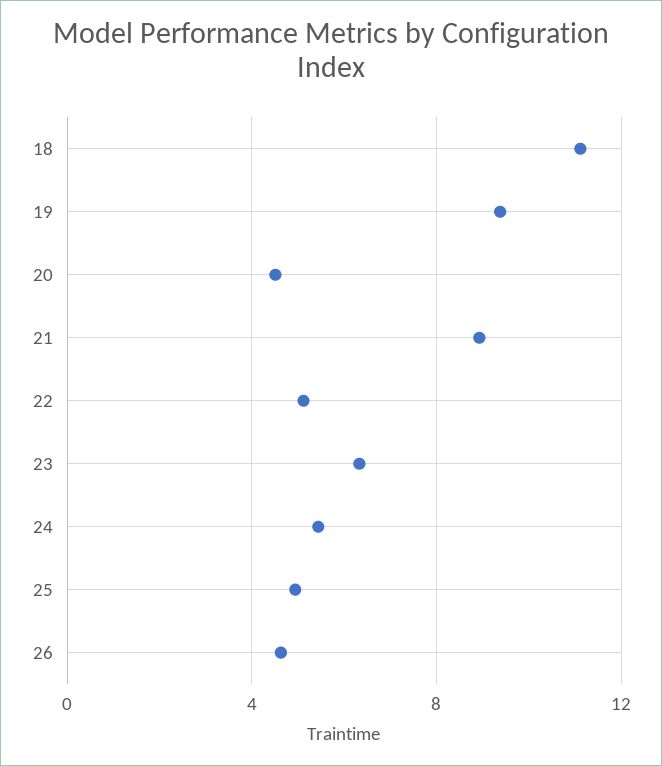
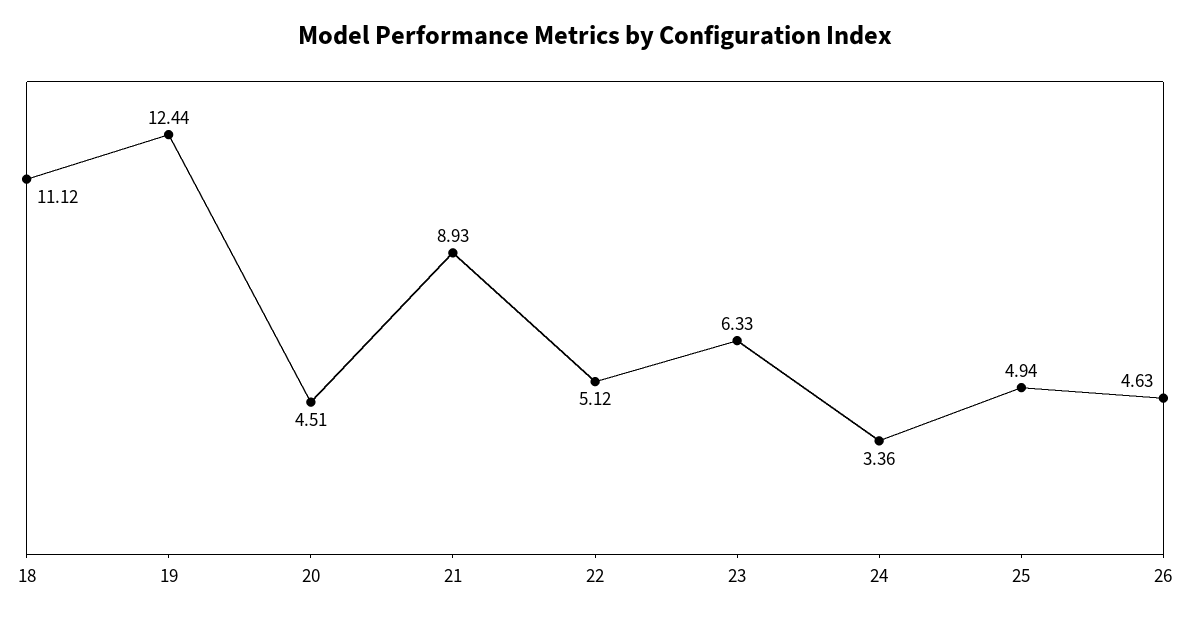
  {
    "18": 11.12,
-   "19": 9.5,
+   "19": 12.44,
    "20": 4.51,
    "21": 8.93,
    "22": 5.12,
    "23": 6.33,
-   "24": 5.5,
+   "24": 3.36,
    "25": 4.94,
    "26": 4.63
  }

